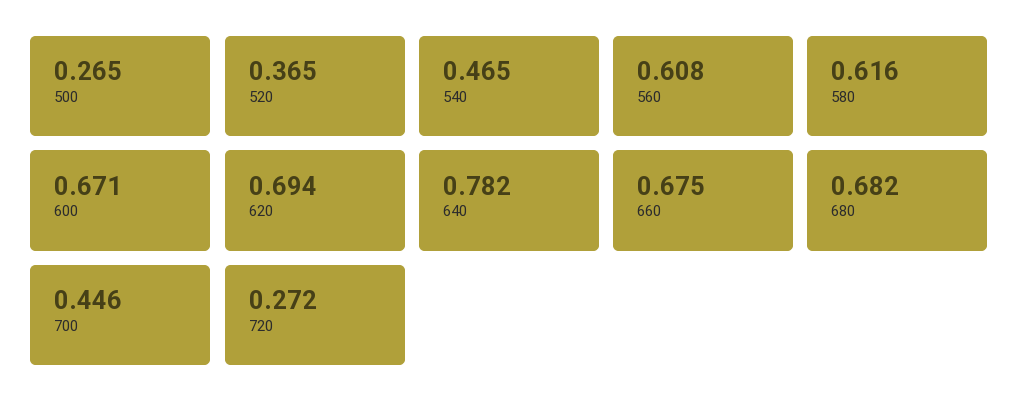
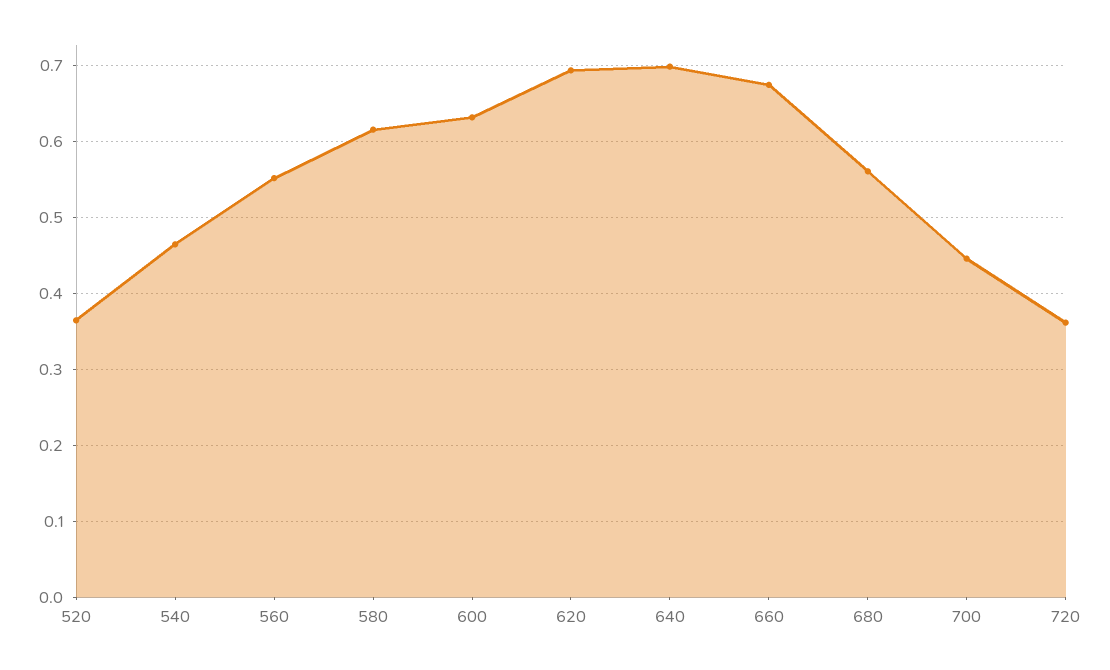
  {
-   "500": 0.265,
    "520": 0.365,
    "540": 0.465,
-   "560": 0.608,
+   "560": 0.55,
    "580": 0.616,
-   "600": 0.671,
+   "600": 0.63,
    "620": 0.694,
-   "640": 0.782,
+   "640": 0.7,
    "660": 0.675,
-   "680": 0.682,
+   "680": 0.56,
    "700": 0.446,
-   "720": 0.272
+   "720": 0.36
  }

